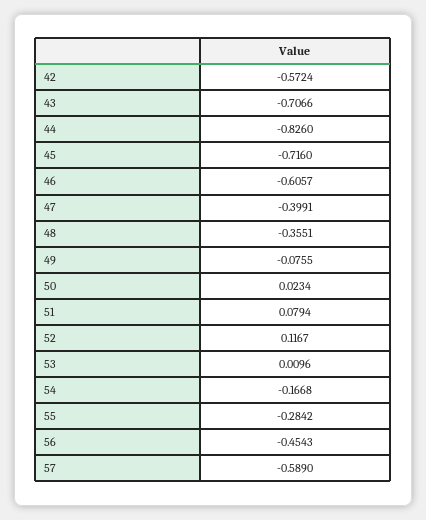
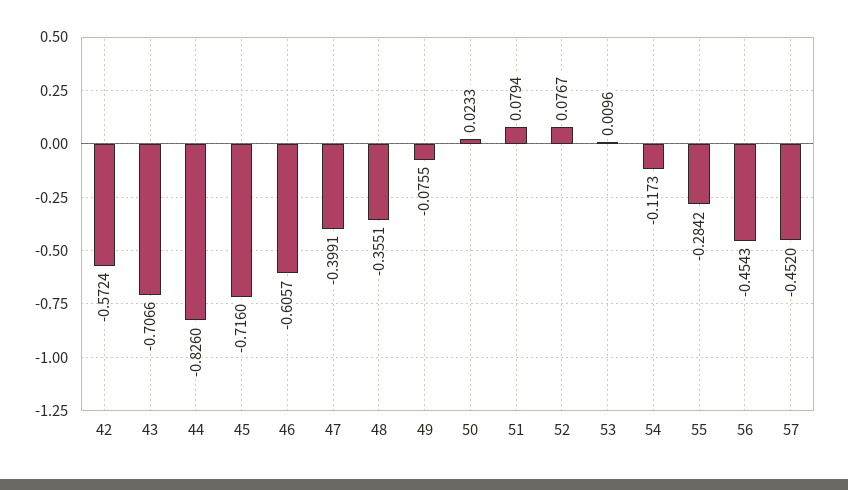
  {
    "42": -0.5724,
    "43": -0.7066,
    "44": -0.826,
    "45": -0.716,
    "46": -0.6057,
    "47": -0.3991,
    "48": -0.3551,
    "49": -0.0755,
-   "50": 0.0234,
+   "50": 0.0233,
    "51": 0.0794,
-   "52": 0.1167,
+   "52": 0.0767,
    "53": 0.0096,
-   "54": -0.1668,
+   "54": -0.1173,
    "55": -0.2842,
    "56": -0.4543,
-   "57": -0.589
+   "57": -0.452
  }

